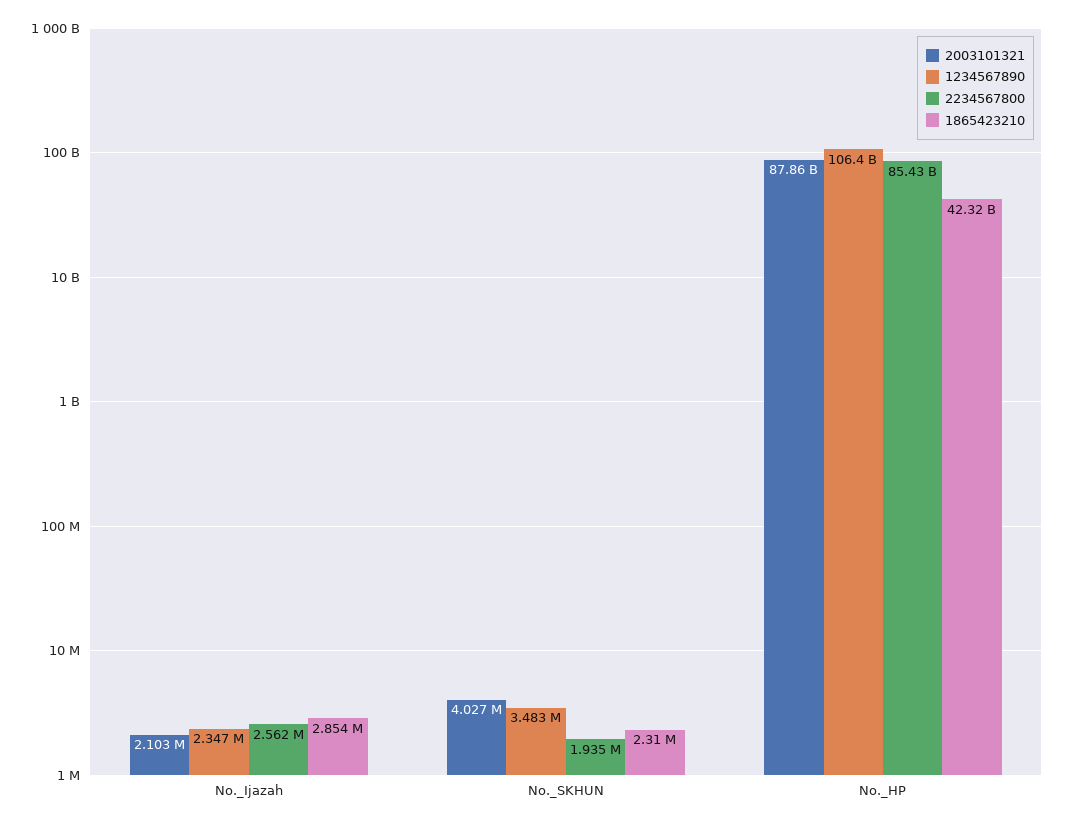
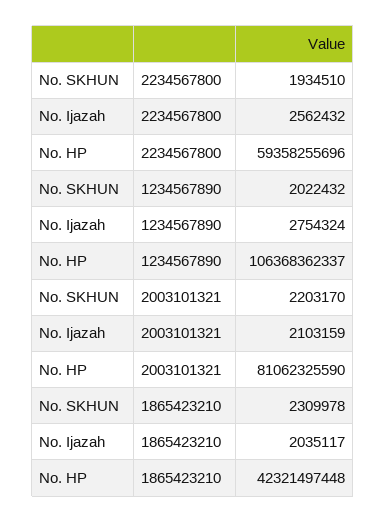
  {
    "2003101321": {
      "No._Ijazah": 2103159,
-     "No._SKHUN": 4027000,
+     "No._SKHUN": 2203170,
-     "No._HP": 87860000000
+     "No._HP": 81062325590
    },
    "1234567890": {
-     "No._Ijazah": 2347000,
+     "No._Ijazah": 2754324,
-     "No._SKHUN": 3483000,
+     "No._SKHUN": 2022432,
      "No._HP": 106368362337
    },
    "2234567800": {
      "No._Ijazah": 2562432,
      "No._SKHUN": 1934510,
-     "No._HP": 85430000000
+     "No._HP": 59358255696
    },
    "1865423210": {
-     "No._Ijazah": 2854000,
+     "No._Ijazah": 2035117,
      "No._SKHUN": 2309978,
      "No._HP": 42321497448
    }
  }

